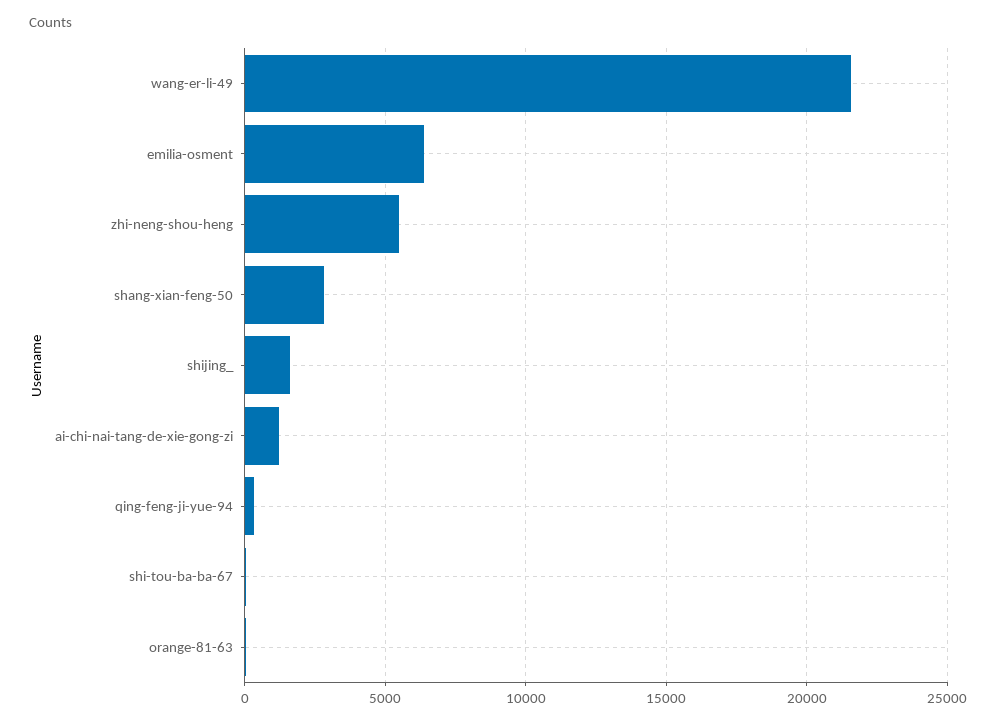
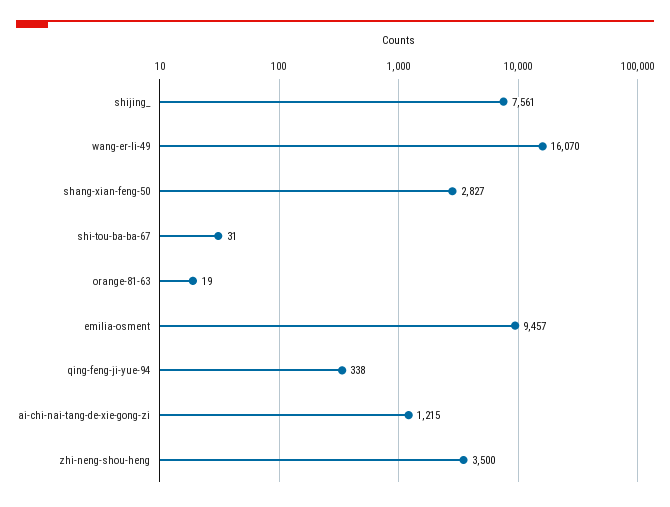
  {
-   "wang-er-li-49": 21500,
+   "wang-er-li-49": 16070,
-   "emilia-osment": 6500,
+   "emilia-osment": 9457,
-   "zhi-neng-shou-heng": 5500,
+   "zhi-neng-shou-heng": 3500,
    "shang-xian-feng-50": 2827,
-   "shijing_": 1500,
+   "shijing_": 7561,
    "ai-chi-nai-tang-de-xie-gong-zi": 1215,
    "qing-feng-ji-yue-94": 338,
    "shi-tou-ba-ba-67": 31,
    "orange-81-63": 19
  }

